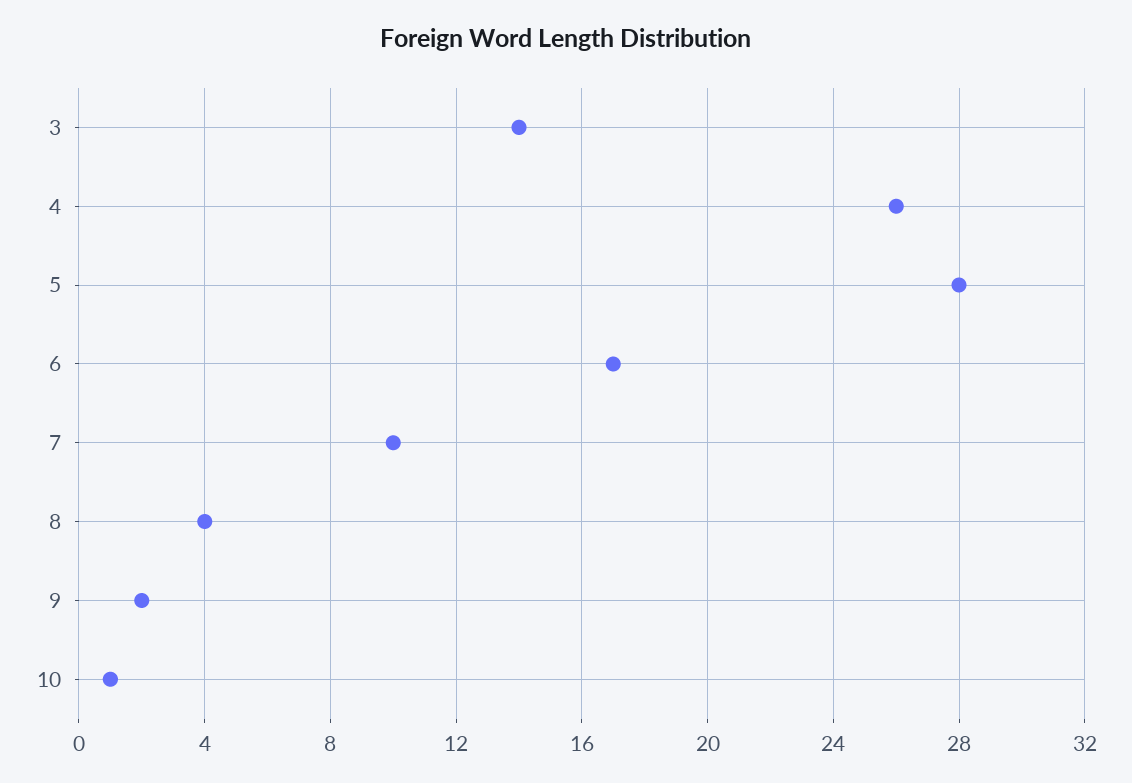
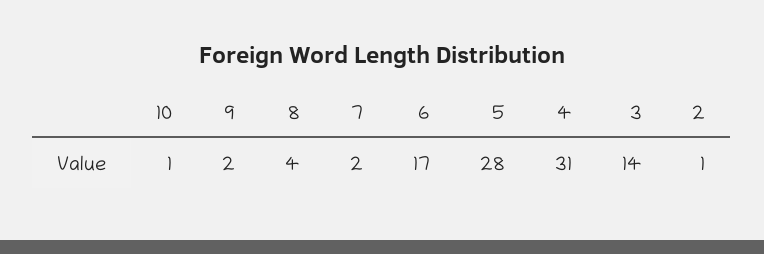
  {
    "3": 14,
-   "4": 26,
+   "4": 31,
    "5": 28,
    "6": 17,
-   "7": 10,
+   "7": 2,
    "8": 4,
    "9": 2,
-   "10": 1
+   "10": 1,
+   "2": 1
  }

